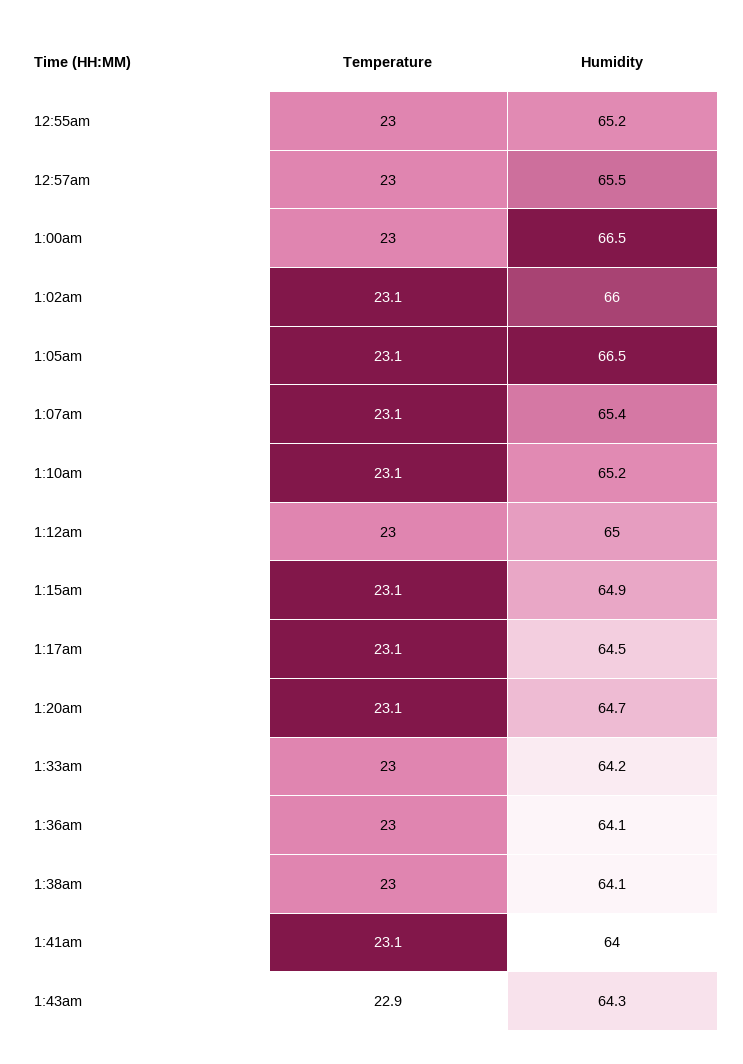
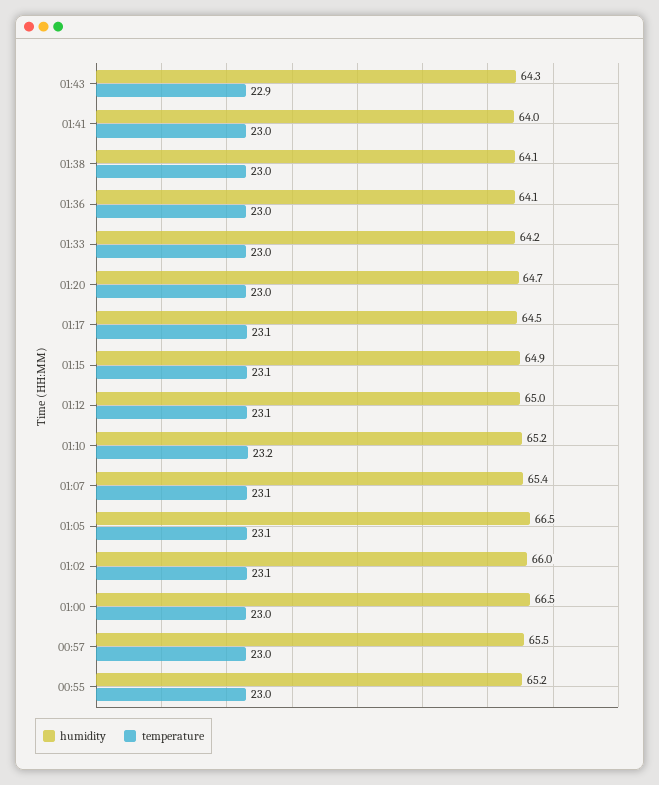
  {
    "Temperature": {
      "12:55am": 23,
      "12:57am": 23,
      "1:00am": 23,
      "1:02am": 23.1,
      "1:05am": 23.1,
      "1:07am": 23.1,
-     "1:10am": 23.1,
+     "1:10am": 23.2,
-     "1:12am": 23,
+     "1:12am": 23.1,
      "1:15am": 23.1,
      "1:17am": 23.1,
-     "1:20am": 23.1,
+     "1:20am": 23,
      "1:33am": 23,
      "1:36am": 23,
      "1:38am": 23,
-     "1:41am": 23.1,
+     "1:41am": 23,
      "1:43am": 22.9
    },
    "Humidity": {
      "12:55am": 65.2,
      "12:57am": 65.5,
      "1:00am": 66.5,
      "1:02am": 66,
      "1:05am": 66.5,
      "1:07am": 65.4,
      "1:10am": 65.2,
      "1:12am": 65,
      "1:15am": 64.9,
      "1:17am": 64.5,
      "1:20am": 64.7,
      "1:33am": 64.2,
      "1:36am": 64.1,
      "1:38am": 64.1,
      "1:41am": 64,
      "1:43am": 64.3
    }
  }

